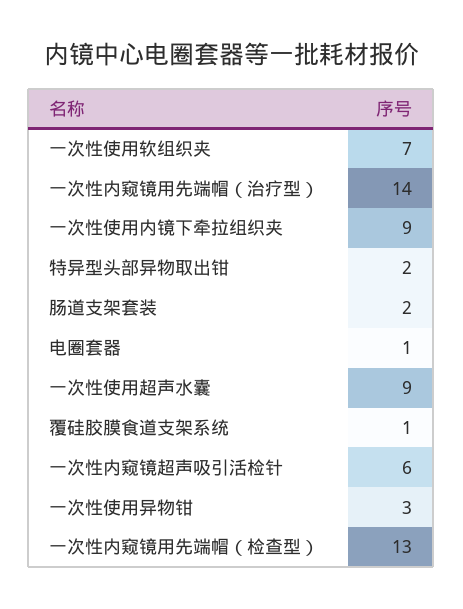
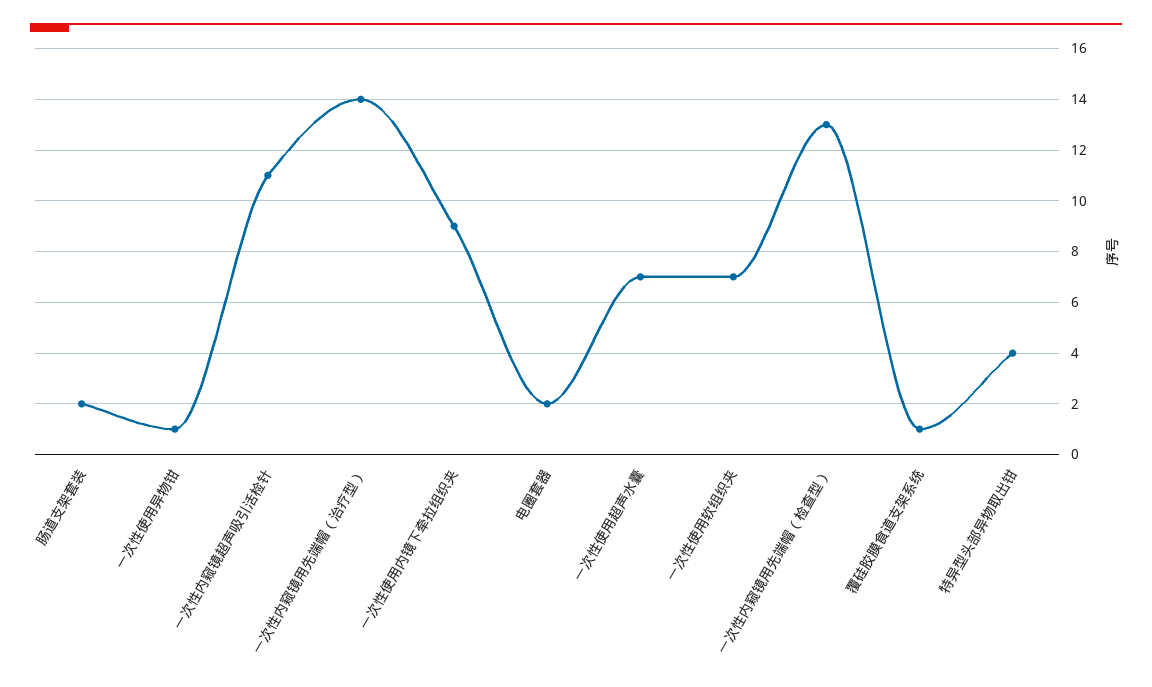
  {
    "一次性使用软组织夹": 7,
    "一次性内窥镜用先端帽（治疗型）": 14,
    "一次性使用内镜下牵拉组织夹": 9,
-   "特异型头部异物取出钳": 2,
+   "特异型头部异物取出钳": 4,
    "肠道支架套装": 2,
-   "电圈套器": 1,
+   "电圈套器": 2,
-   "一次性使用超声水囊": 9,
+   "一次性使用超声水囊": 7,
    "覆硅胶膜食道支架系统": 1,
-   "一次性内窥镜超声吸引活检针": 6,
+   "一次性内窥镜超声吸引活检针": 11,
-   "一次性使用异物钳": 3,
+   "一次性使用异物钳": 1,
    "一次性内窥镜用先端帽（检查型）": 13
  }

